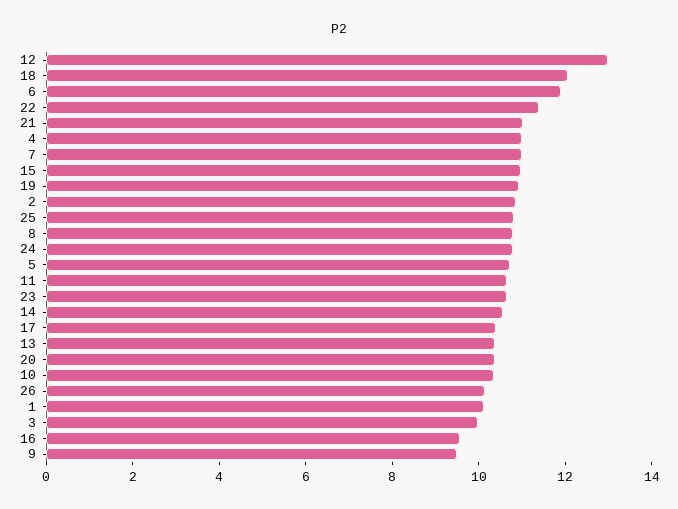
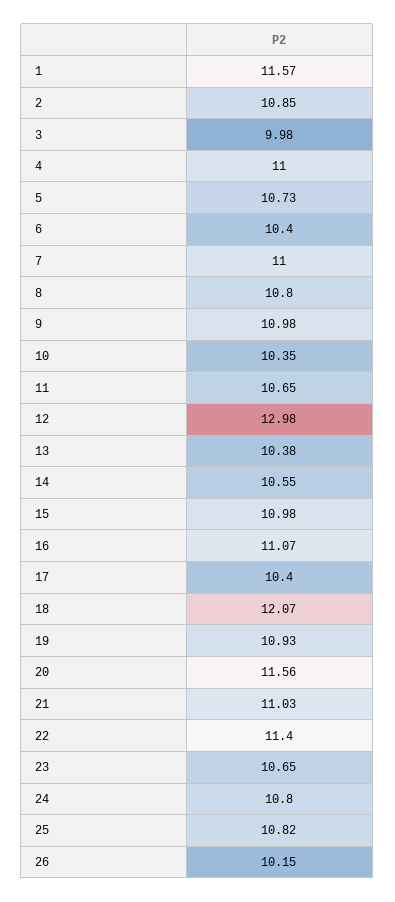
  {
    "12": 12.98,
    "18": 12.07,
-   "6": 12,
+   "6": 10.4,
    "22": 11.4,
    "21": 11.03,
    "4": 11,
    "7": 11,
    "15": 10.98,
    "19": 10.93,
    "2": 10.85,
    "25": 10.82,
    "8": 10.8,
    "24": 10.8,
    "5": 10.73,
    "11": 10.65,
    "23": 10.65,
    "14": 10.55,
    "17": 10.4,
    "13": 10.38,
-   "20": 10.5,
+   "20": 11.56,
    "10": 10.35,
    "26": 10.15,
-   "1": 10,
+   "1": 11.57,
    "3": 9.98,
-   "16": 9.5,
+   "16": 11.07,
-   "9": 9.5
+   "9": 10.98
  }

